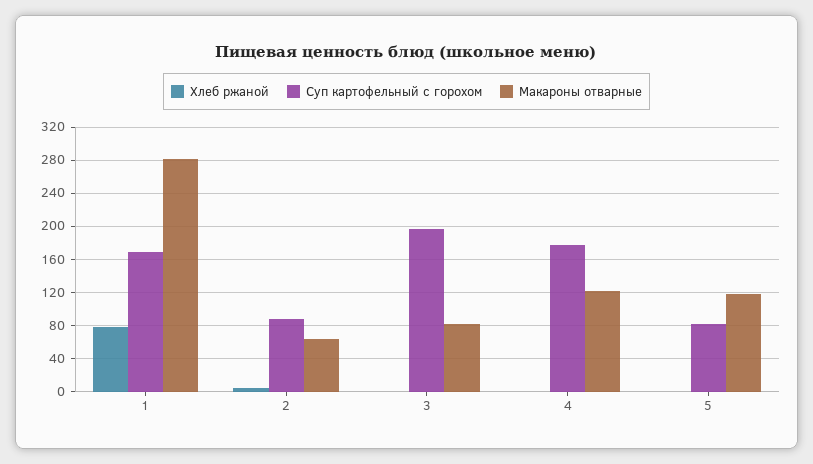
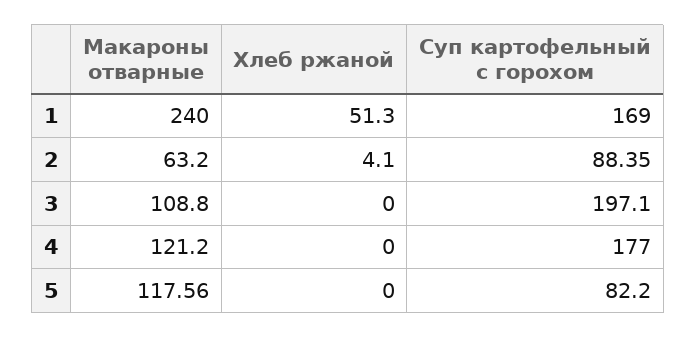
  {
    "Хлеб ржаной": {
-     "1": 80,
+     "1": 51.3,
      "2": 4.1,
      "3": 0,
      "4": 0,
      "5": 0
    },
    "Суп картофельный с горохом": {
      "1": 169,
      "2": 88.35,
      "3": 197.1,
      "4": 177,
      "5": 82.2
    },
    "Макароны отварные": {
-     "1": 280,
+     "1": 240,
      "2": 63.2,
-     "3": 80,
+     "3": 108.8,
      "4": 121.2,
      "5": 117.56
    }
  }

